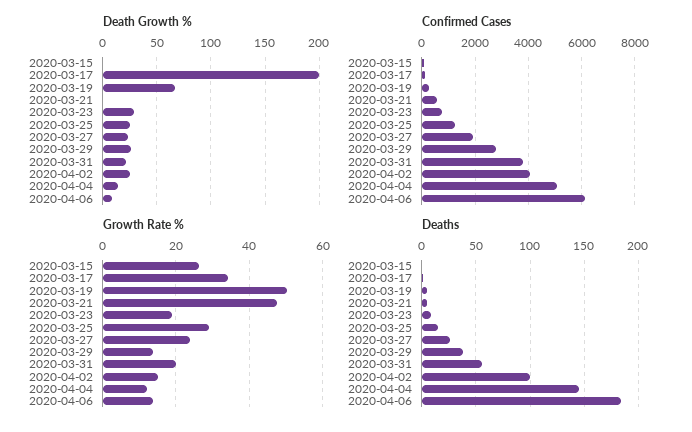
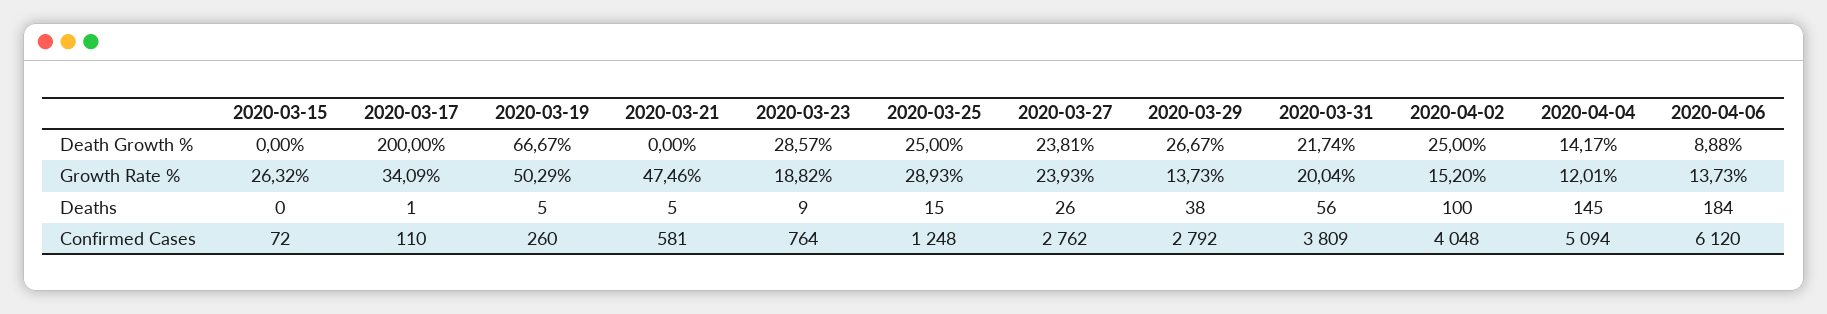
  {
    "Death Growth %": {
      "2020-03-15": 0,
      "2020-03-17": 200,
      "2020-03-19": 66.67,
      "2020-03-21": 0,
      "2020-03-23": 28.57,
      "2020-03-25": 25,
      "2020-03-27": 23.81,
      "2020-03-29": 26.67,
      "2020-03-31": 21.74,
      "2020-04-02": 25,
      "2020-04-04": 14.17,
      "2020-04-06": 8.88
    },
    "Confirmed Cases": {
      "2020-03-15": 72,
      "2020-03-17": 110,
      "2020-03-19": 260,
      "2020-03-21": 581,
      "2020-03-23": 764,
      "2020-03-25": 1248,
-     "2020-03-27": 2000,
+     "2020-03-27": 2762,
      "2020-03-29": 2792,
      "2020-03-31": 3809,
      "2020-04-02": 4048,
      "2020-04-04": 5094,
      "2020-04-06": 6120
    },
    "Growth Rate %": {
      "2020-03-15": 26.32,
      "2020-03-17": 34.09,
      "2020-03-19": 50.29,
      "2020-03-21": 47.46,
      "2020-03-23": 18.82,
      "2020-03-25": 28.93,
      "2020-03-27": 23.93,
      "2020-03-29": 13.73,
      "2020-03-31": 20.04,
      "2020-04-02": 15.2,
      "2020-04-04": 12.01,
      "2020-04-06": 13.73
    },
    "Deaths": {
      "2020-03-15": 0,
      "2020-03-17": 1,
      "2020-03-19": 5,
      "2020-03-21": 5,
      "2020-03-23": 9,
      "2020-03-25": 15,
      "2020-03-27": 26,
      "2020-03-29": 38,
      "2020-03-31": 56,
      "2020-04-02": 100,
      "2020-04-04": 145,
      "2020-04-06": 184
    }
  }

